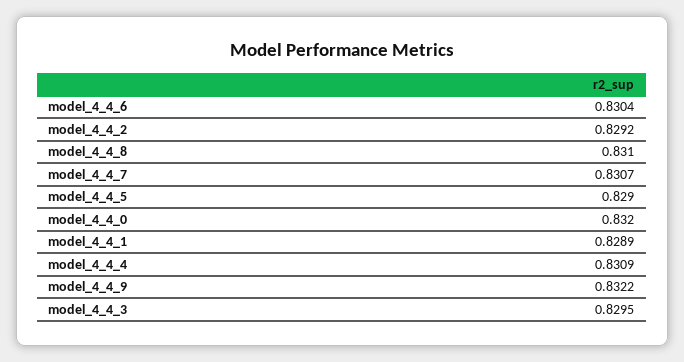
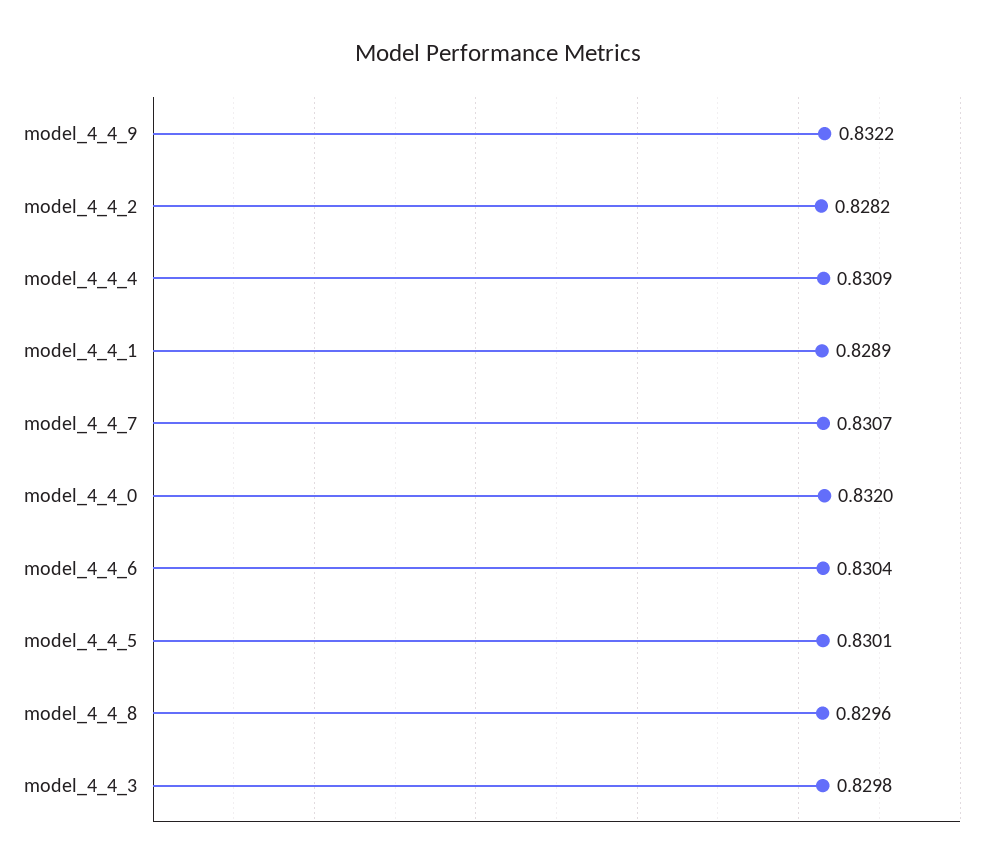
  {
    "model_4_4_6": 0.8304,
-   "model_4_4_2": 0.8292,
+   "model_4_4_2": 0.8282,
-   "model_4_4_8": 0.831,
+   "model_4_4_8": 0.8296,
    "model_4_4_7": 0.8307,
-   "model_4_4_5": 0.829,
+   "model_4_4_5": 0.8301,
    "model_4_4_0": 0.832,
    "model_4_4_1": 0.8289,
    "model_4_4_4": 0.8309,
    "model_4_4_9": 0.8322,
-   "model_4_4_3": 0.8295
+   "model_4_4_3": 0.8298
  }

